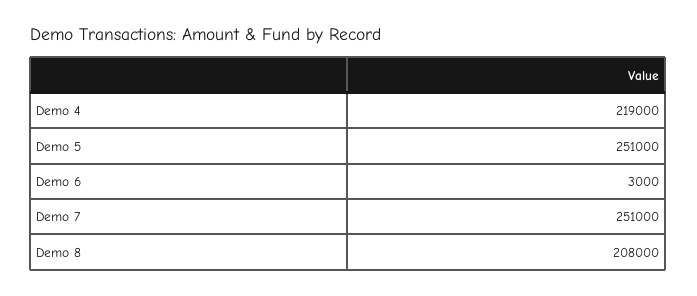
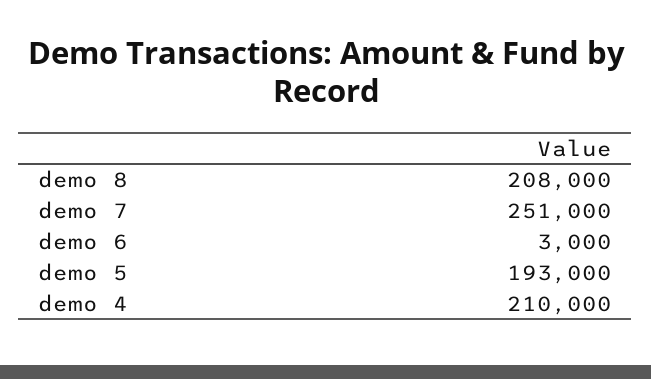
  {
-   "Demo 4": 219000,
+   "Demo 4": 210000,
-   "Demo 5": 251000,
+   "Demo 5": 193000,
    "Demo 6": 3000,
    "Demo 7": 251000,
    "Demo 8": 208000
  }

